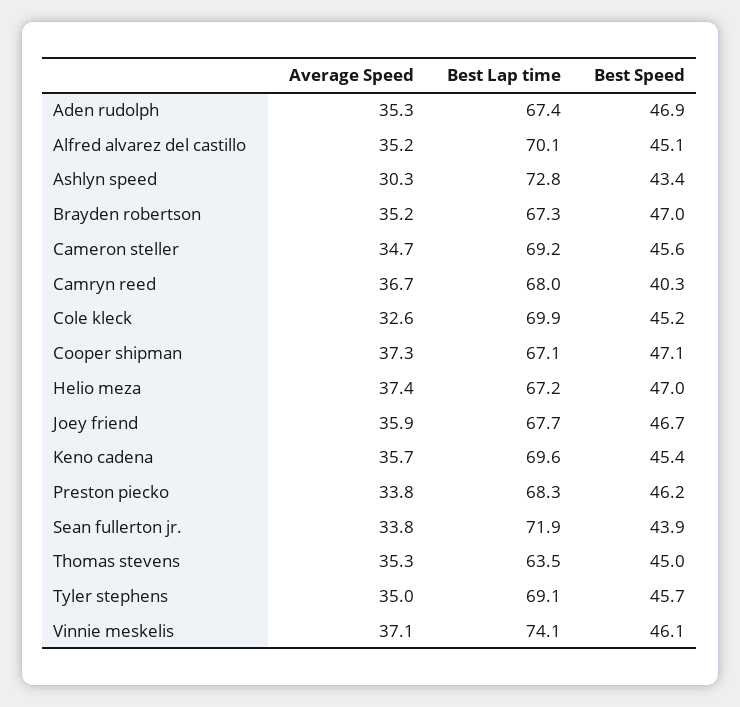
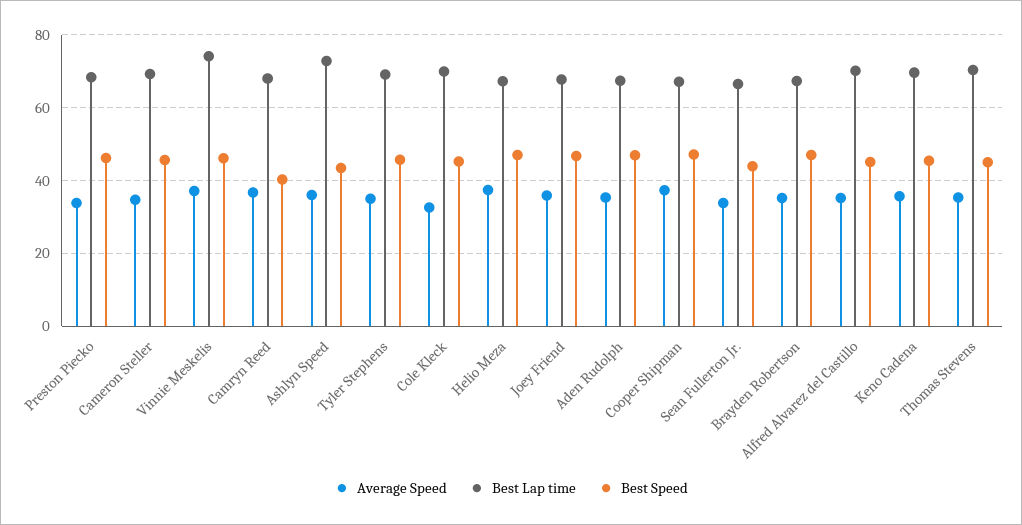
  {
    "Average Speed": {
      "Aden rudolph": 35.3,
      "Alfred alvarez del castillo": 35.2,
-     "Ashlyn speed": 30.3,
+     "Ashlyn speed": 36,
      "Brayden robertson": 35.2,
      "Cameron steller": 34.7,
      "Camryn reed": 36.7,
      "Cole kleck": 32.6,
      "Cooper shipman": 37.3,
      "Helio meza": 37.4,
      "Joey friend": 35.9,
      "Keno cadena": 35.7,
      "Preston piecko": 33.8,
      "Sean fullerton jr.": 33.8,
      "Thomas stevens": 35.3,
      "Tyler stephens": 35,
      "Vinnie meskelis": 37.1
    },
    "Best Lap time": {
      "Aden rudolph": 67.4,
      "Alfred alvarez del castillo": 70.1,
      "Ashlyn speed": 72.8,
      "Brayden robertson": 67.3,
      "Cameron steller": 69.2,
      "Camryn reed": 68,
      "Cole kleck": 69.9,
      "Cooper shipman": 67.1,
      "Helio meza": 67.2,
      "Joey friend": 67.7,
      "Keno cadena": 69.6,
      "Preston piecko": 68.3,
-     "Sean fullerton jr.": 71.9,
+     "Sean fullerton jr.": 66,
-     "Thomas stevens": 63.5,
+     "Thomas stevens": 70,
      "Tyler stephens": 69.1,
      "Vinnie meskelis": 74.1
    },
    "Best Speed": {
      "Aden rudolph": 46.9,
      "Alfred alvarez del castillo": 45.1,
      "Ashlyn speed": 43.4,
      "Brayden robertson": 47,
      "Cameron steller": 45.6,
      "Camryn reed": 40.3,
      "Cole kleck": 45.2,
      "Cooper shipman": 47.1,
      "Helio meza": 47,
      "Joey friend": 46.7,
      "Keno cadena": 45.4,
      "Preston piecko": 46.2,
      "Sean fullerton jr.": 43.9,
      "Thomas stevens": 45,
      "Tyler stephens": 45.7,
      "Vinnie meskelis": 46.1
    }
  }

